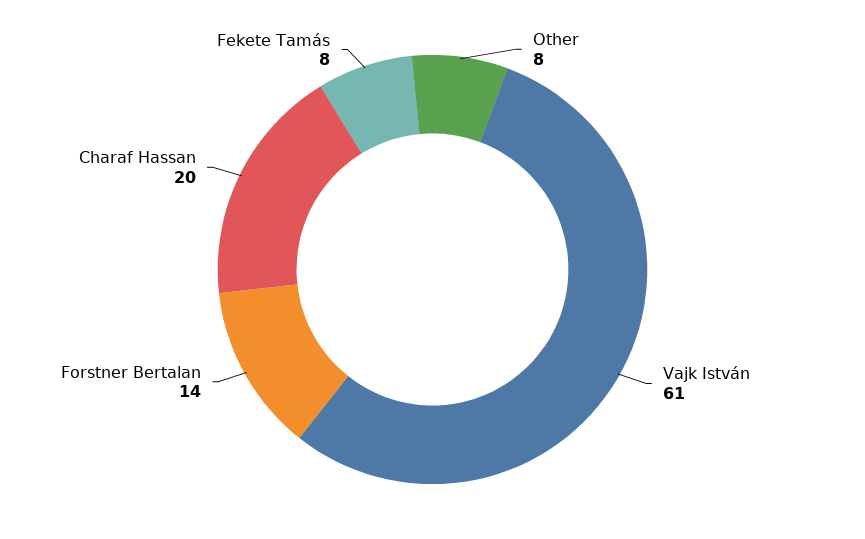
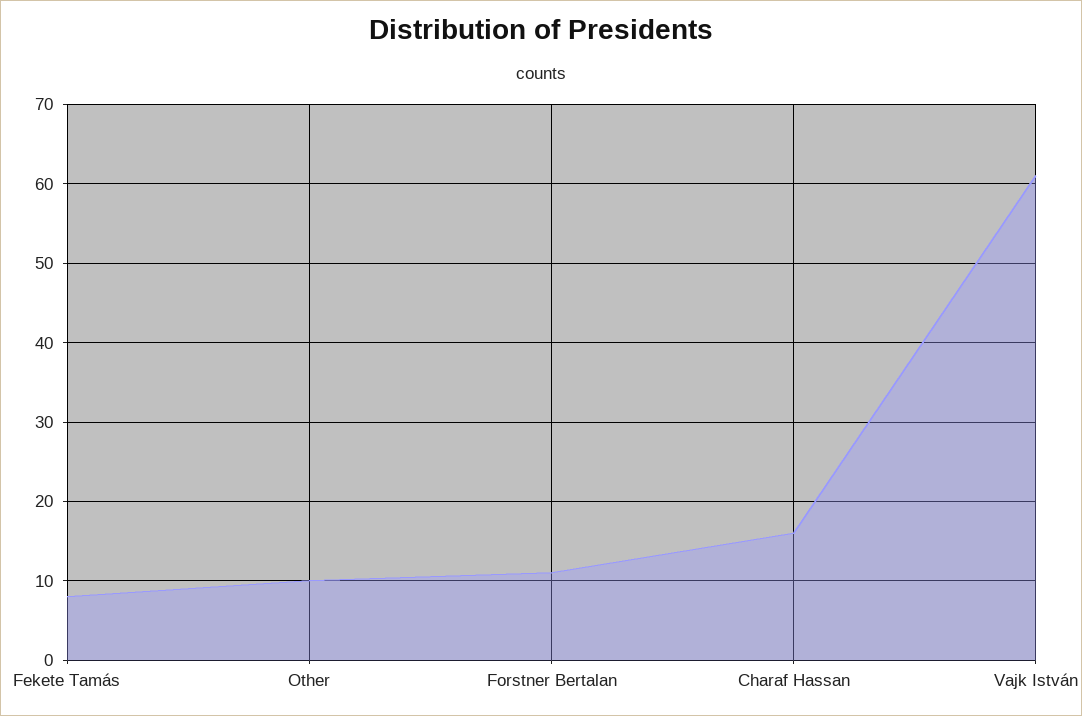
  {
-   "Other": 8,
+   "Other": 10,
    "Vajk István": 61,
-   "Forstner Bertalan": 14,
+   "Forstner Bertalan": 11,
-   "Charaf Hassan": 20,
+   "Charaf Hassan": 16,
    "Fekete Tamás": 8
  }

